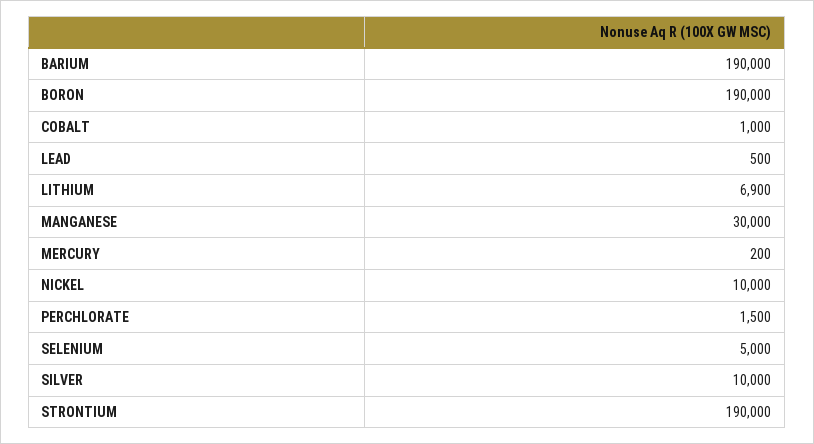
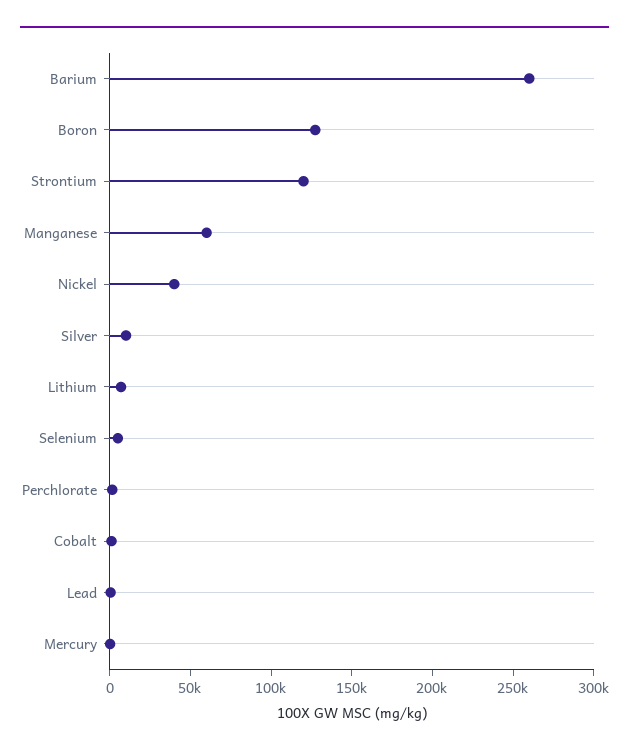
  {
-   "BARIUM": 190000,
+   "BARIUM": 260000,
-   "BORON": 190000,
+   "BORON": 130000,
    "COBALT": 1000,
    "LEAD": 500,
    "LITHIUM": 6900,
-   "MANGANESE": 30000,
+   "MANGANESE": 60000,
    "MERCURY": 200,
-   "NICKEL": 10000,
+   "NICKEL": 40000,
    "PERCHLORATE": 1500,
    "SELENIUM": 5000,
    "SILVER": 10000,
-   "STRONTIUM": 190000
+   "STRONTIUM": 120000
  }

